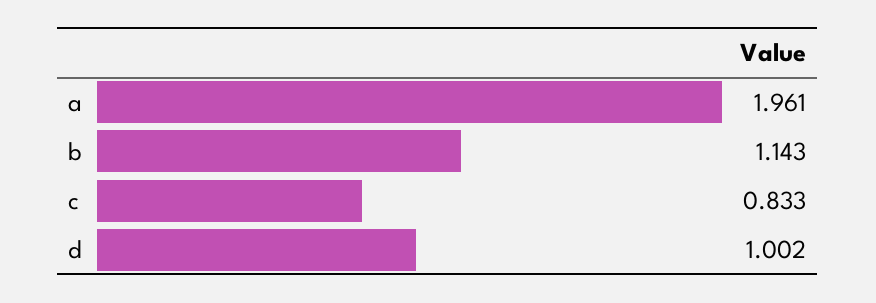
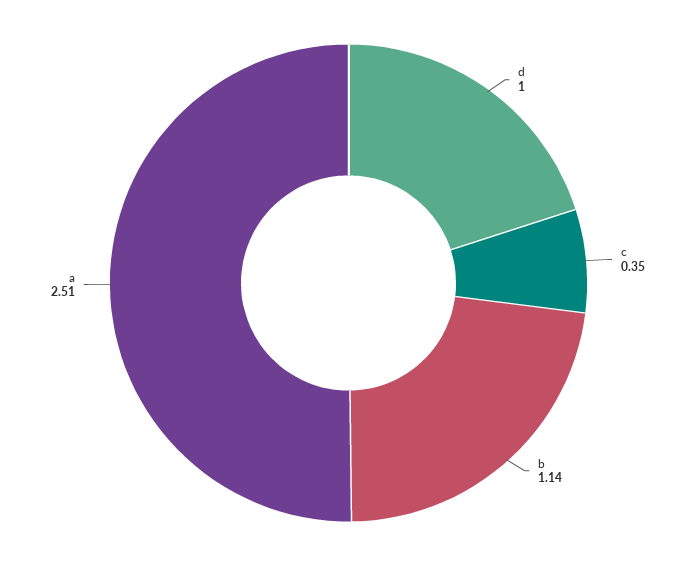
  {
-   "a": 1.961,
+   "a": 2.51,
    "b": 1.143,
-   "c": 0.833,
+   "c": 0.35,
    "d": 1.002
  }

